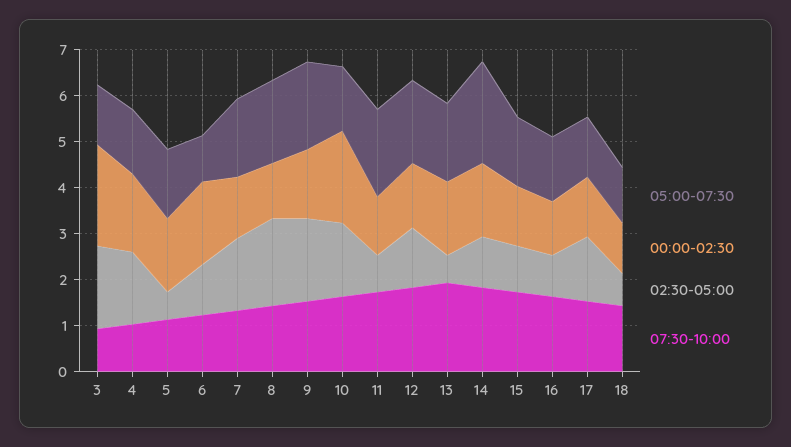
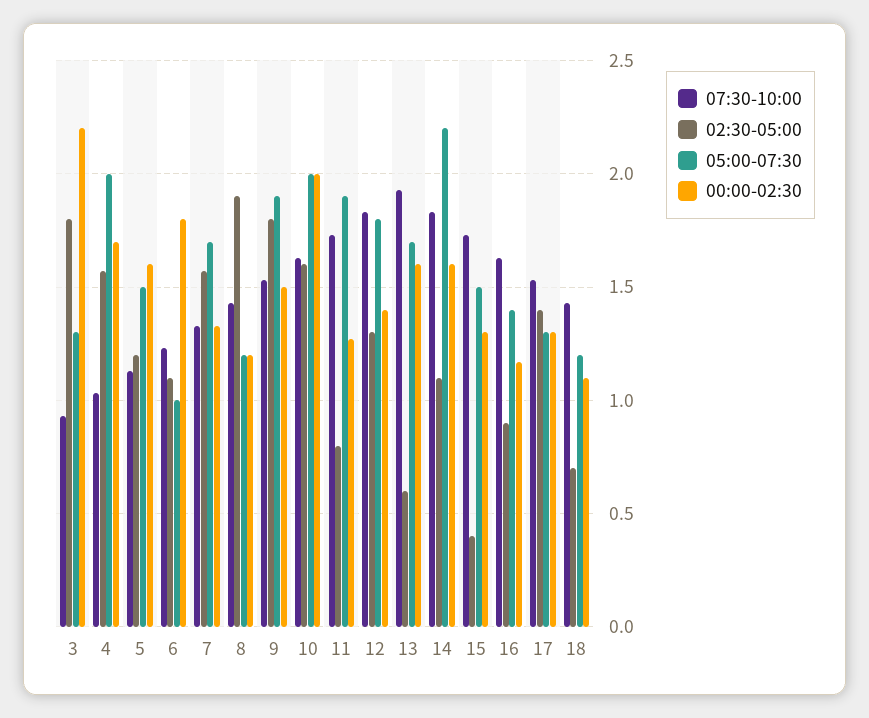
  {
    "05:00-07:30": {
      "3": 1.3,
-     "4": 1.4,
+     "4": 2,
      "5": 1.5,
      "6": 1,
      "7": 1.7,
-     "8": 1.8,
+     "8": 1.2,
      "9": 1.9,
-     "10": 1.4,
+     "10": 2,
      "11": 1.9,
      "12": 1.8,
      "13": 1.7,
      "14": 2.2,
      "15": 1.5,
      "16": 1.4,
      "17": 1.3,
      "18": 1.2
    },
    "00:00-02:30": {
      "3": 2.2,
      "4": 1.7,
      "5": 1.6,
      "6": 1.8,
      "7": 1.35,
      "8": 1.2,
      "9": 1.5,
      "10": 2,
      "11": 1.25,
      "12": 1.4,
      "13": 1.6,
      "14": 1.6,
      "15": 1.3,
      "16": 1.15,
      "17": 1.3,
      "18": 1.1
    },
    "02:30-05:00": {
      "3": 1.8,
      "4": 1.55,
-     "5": 0.6,
+     "5": 1.2,
      "6": 1.1,
      "7": 1.55,
      "8": 1.9,
      "9": 1.8,
      "10": 1.6,
      "11": 0.8,
      "12": 1.3,
      "13": 0.6,
      "14": 1.1,
-     "15": 1,
+     "15": 0.4,
      "16": 0.9,
      "17": 1.4,
      "18": 0.7
    },
    "07:30-10:00": {
      "3": 0.95,
      "4": 1.05,
      "5": 1.15,
      "6": 1.25,
      "7": 1.35,
      "8": 1.45,
      "9": 1.55,
      "10": 1.65,
      "11": 1.75,
      "12": 1.85,
      "13": 1.95,
      "14": 1.85,
      "15": 1.75,
      "16": 1.65,
      "17": 1.55,
      "18": 1.45
    }
  }

